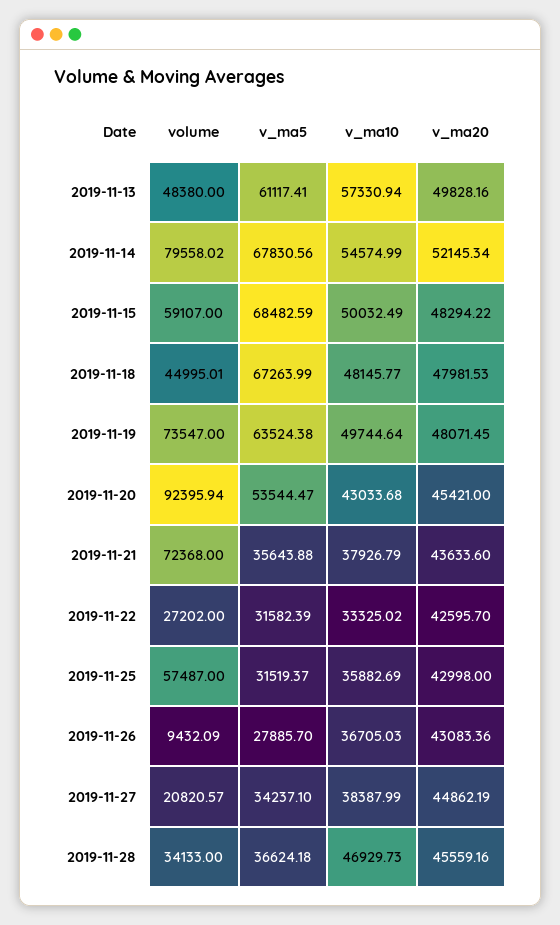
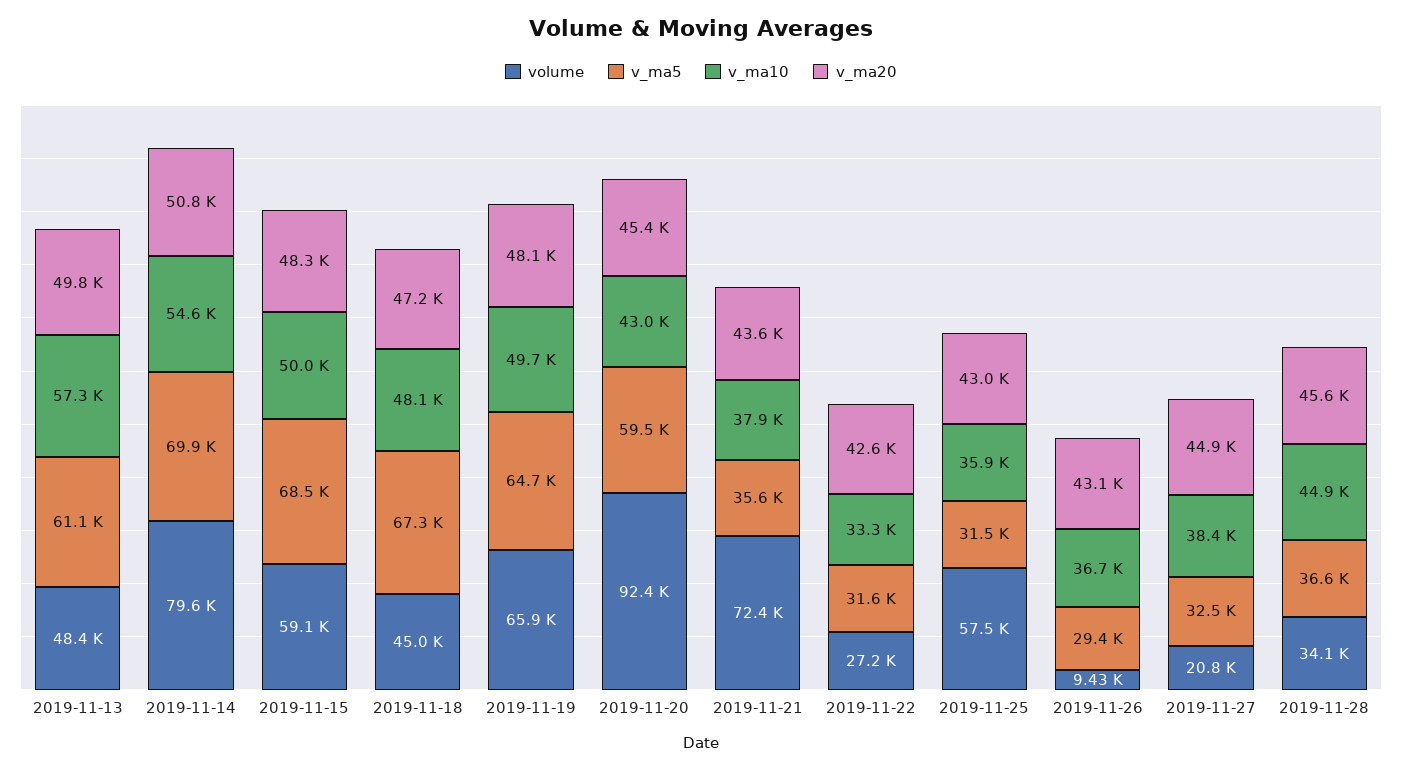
  {
    "volume": {
      "2019-11-13": 48380,
      "2019-11-14": 79558.02,
      "2019-11-15": 59107,
      "2019-11-18": 44995.01,
-     "2019-11-19": 73547,
+     "2019-11-19": 65900,
      "2019-11-20": 92395.94,
      "2019-11-21": 72368,
      "2019-11-22": 27202,
      "2019-11-25": 57487,
      "2019-11-26": 9432.09,
      "2019-11-27": 20820.57,
      "2019-11-28": 34133
    },
    "v_ma5": {
      "2019-11-13": 61117.41,
-     "2019-11-14": 67830.56,
+     "2019-11-14": 69900,
      "2019-11-15": 68482.59,
      "2019-11-18": 67263.99,
-     "2019-11-19": 63524.38,
+     "2019-11-19": 64700,
-     "2019-11-20": 53544.47,
+     "2019-11-20": 59500,
      "2019-11-21": 35643.88,
      "2019-11-22": 31582.39,
      "2019-11-25": 31519.37,
-     "2019-11-26": 27885.7,
+     "2019-11-26": 29400,
-     "2019-11-27": 34237.1,
+     "2019-11-27": 32500,
      "2019-11-28": 36624.18
    },
    "v_ma10": {
      "2019-11-13": 57330.94,
      "2019-11-14": 54574.99,
      "2019-11-15": 50032.49,
      "2019-11-18": 48145.77,
      "2019-11-19": 49744.64,
      "2019-11-20": 43033.68,
      "2019-11-21": 37926.79,
      "2019-11-22": 33325.02,
      "2019-11-25": 35882.69,
      "2019-11-26": 36705.03,
      "2019-11-27": 38387.99,
-     "2019-11-28": 46929.73
+     "2019-11-28": 44900
    },
    "v_ma20": {
      "2019-11-13": 49828.16,
-     "2019-11-14": 52145.34,
+     "2019-11-14": 50800,
      "2019-11-15": 48294.22,
-     "2019-11-18": 47981.53,
+     "2019-11-18": 47200,
      "2019-11-19": 48071.45,
      "2019-11-20": 45421,
      "2019-11-21": 43633.6,
      "2019-11-22": 42595.7,
      "2019-11-25": 42998,
      "2019-11-26": 43083.36,
      "2019-11-27": 44862.19,
      "2019-11-28": 45559.16
    }
  }

